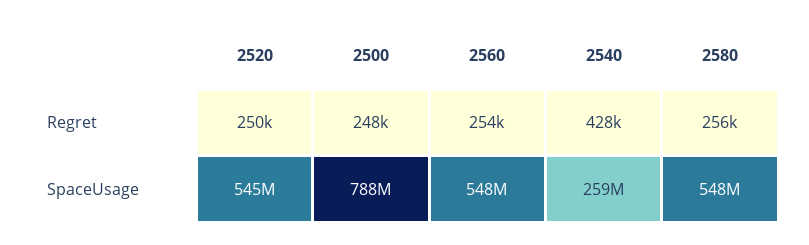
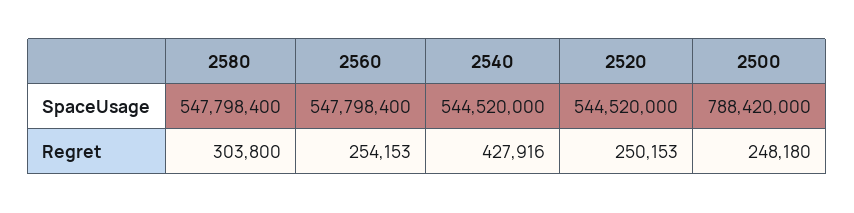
  {
    "2520": {
      "Regret": 250153,
      "SpaceUsage": 544520000
    },
    "2500": {
      "Regret": 248180,
      "SpaceUsage": 788420000
    },
    "2560": {
      "Regret": 254153,
      "SpaceUsage": 547798400
    },
    "2540": {
      "Regret": 427916,
-     "SpaceUsage": 259000000
+     "SpaceUsage": 544520000
    },
    "2580": {
-     "Regret": 256000,
+     "Regret": 303800,
      "SpaceUsage": 547798400
    }
  }

